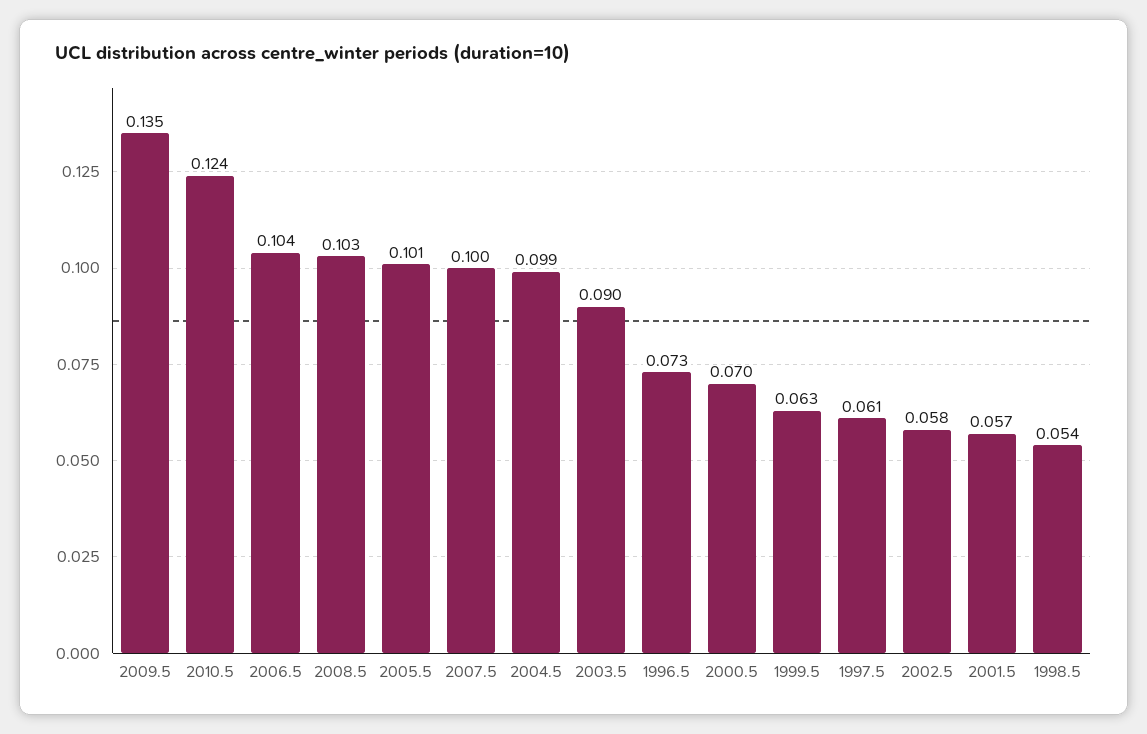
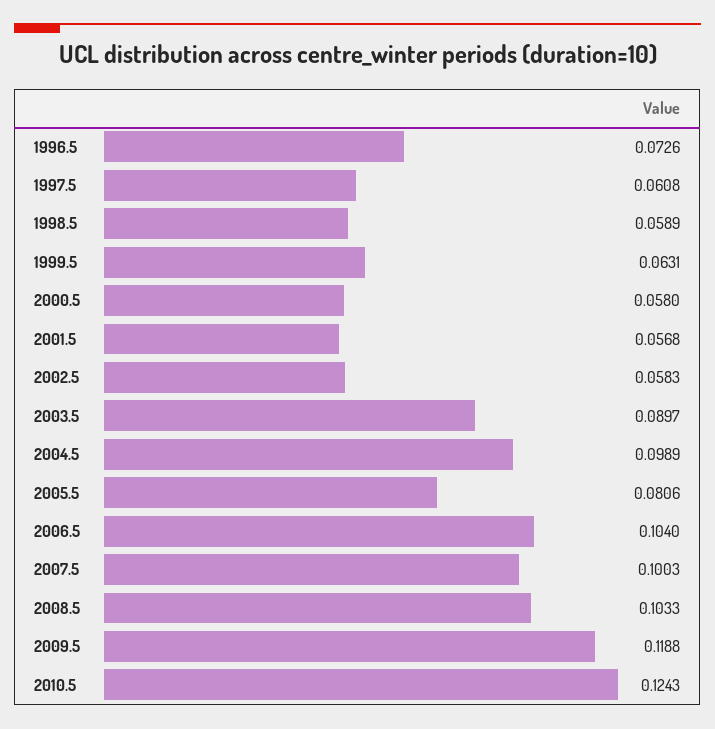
  {
-   "2009.5": 0.135,
+   "2009.5": 0.1188,
    "2010.5": 0.1243,
    "2006.5": 0.104,
    "2008.5": 0.1033,
-   "2005.5": 0.101,
+   "2005.5": 0.0806,
    "2007.5": 0.1003,
    "2004.5": 0.0989,
    "2003.5": 0.0897,
    "1996.5": 0.0726,
-   "2000.5": 0.07,
+   "2000.5": 0.058,
    "1999.5": 0.0631,
    "1997.5": 0.0608,
    "2002.5": 0.0583,
    "2001.5": 0.0568,
-   "1998.5": 0.054
+   "1998.5": 0.0589
  }

